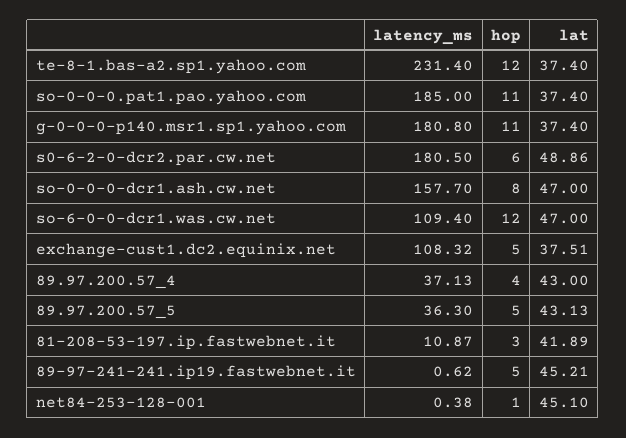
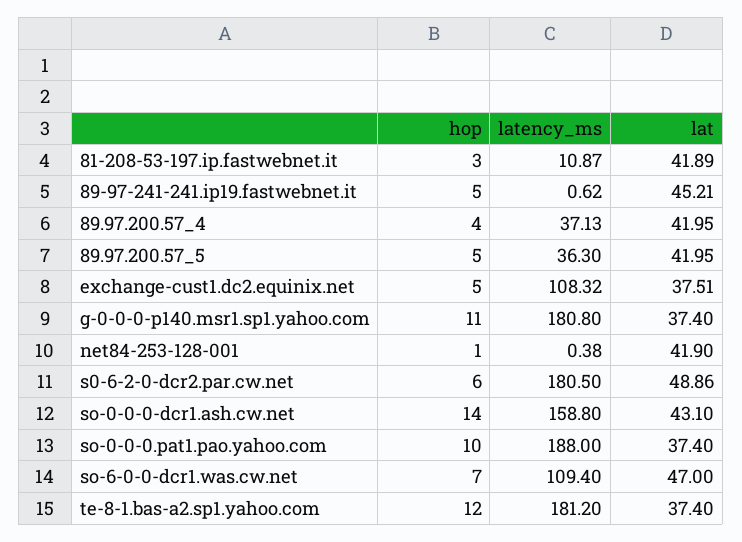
  {
    "latency_ms": {
-     "te-8-1.bas-a2.sp1.yahoo.com": 231.4,
+     "te-8-1.bas-a2.sp1.yahoo.com": 181.2,
-     "so-0-0-0.pat1.pao.yahoo.com": 185,
+     "so-0-0-0.pat1.pao.yahoo.com": 188,
      "g-0-0-0-p140.msr1.sp1.yahoo.com": 180.8,
      "s0-6-2-0-dcr2.par.cw.net": 180.5,
-     "so-0-0-0-dcr1.ash.cw.net": 157.7,
+     "so-0-0-0-dcr1.ash.cw.net": 158.8,
      "so-6-0-0-dcr1.was.cw.net": 109.4,
      "exchange-cust1.dc2.equinix.net": 108.32,
      "89.97.200.57_4": 37.13,
      "89.97.200.57_5": 36.3,
      "81-208-53-197.ip.fastwebnet.it": 10.87,
      "89-97-241-241.ip19.fastwebnet.it": 0.62,
      "net84-253-128-001": 0.38
    },
    "hop": {
      "te-8-1.bas-a2.sp1.yahoo.com": 12,
-     "so-0-0-0.pat1.pao.yahoo.com": 11,
+     "so-0-0-0.pat1.pao.yahoo.com": 10,
      "g-0-0-0-p140.msr1.sp1.yahoo.com": 11,
      "s0-6-2-0-dcr2.par.cw.net": 6,
-     "so-0-0-0-dcr1.ash.cw.net": 8,
+     "so-0-0-0-dcr1.ash.cw.net": 14,
-     "so-6-0-0-dcr1.was.cw.net": 12,
+     "so-6-0-0-dcr1.was.cw.net": 7,
      "exchange-cust1.dc2.equinix.net": 5,
      "89.97.200.57_4": 4,
      "89.97.200.57_5": 5,
      "81-208-53-197.ip.fastwebnet.it": 3,
      "89-97-241-241.ip19.fastwebnet.it": 5,
      "net84-253-128-001": 1
    },
    "lat": {
      "te-8-1.bas-a2.sp1.yahoo.com": 37.4,
      "so-0-0-0.pat1.pao.yahoo.com": 37.4,
      "g-0-0-0-p140.msr1.sp1.yahoo.com": 37.4,
      "s0-6-2-0-dcr2.par.cw.net": 48.86,
-     "so-0-0-0-dcr1.ash.cw.net": 47,
+     "so-0-0-0-dcr1.ash.cw.net": 43.1,
      "so-6-0-0-dcr1.was.cw.net": 47,
      "exchange-cust1.dc2.equinix.net": 37.51,
-     "89.97.200.57_4": 43,
+     "89.97.200.57_4": 41.95,
-     "89.97.200.57_5": 43.13,
+     "89.97.200.57_5": 41.95,
      "81-208-53-197.ip.fastwebnet.it": 41.89,
      "89-97-241-241.ip19.fastwebnet.it": 45.21,
-     "net84-253-128-001": 45.1
+     "net84-253-128-001": 41.9
    }
  }

